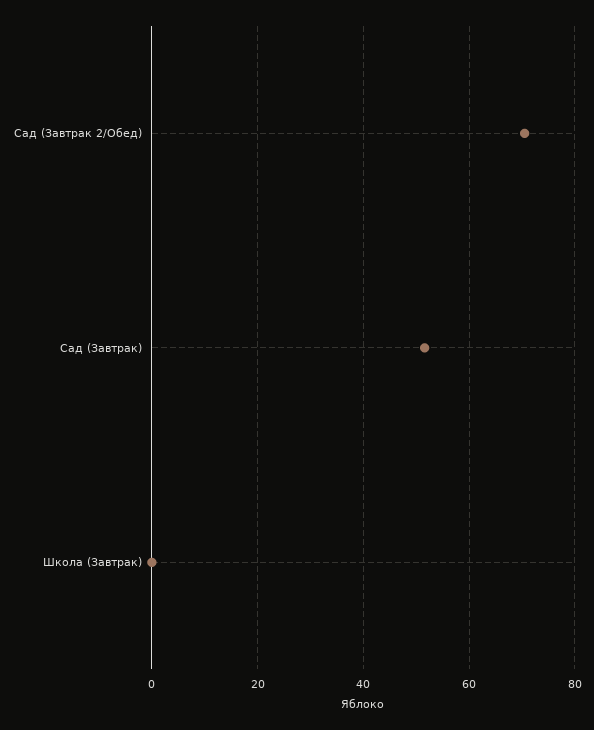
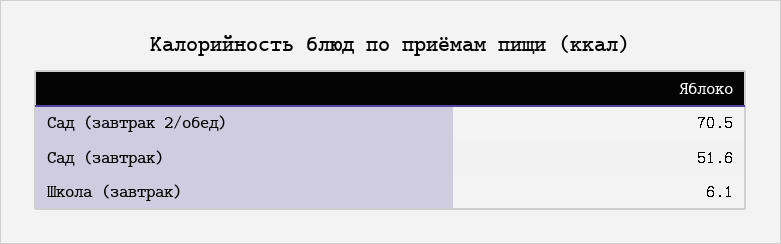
  {
    "Сад (Завтрак 2/Обед)": 70.5,
    "Сад (Завтрак)": 51.6,
-   "Школа (Завтрак)": 0
+   "Школа (Завтрак)": 6.1
  }

